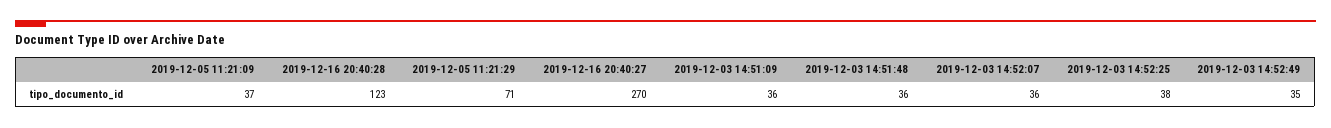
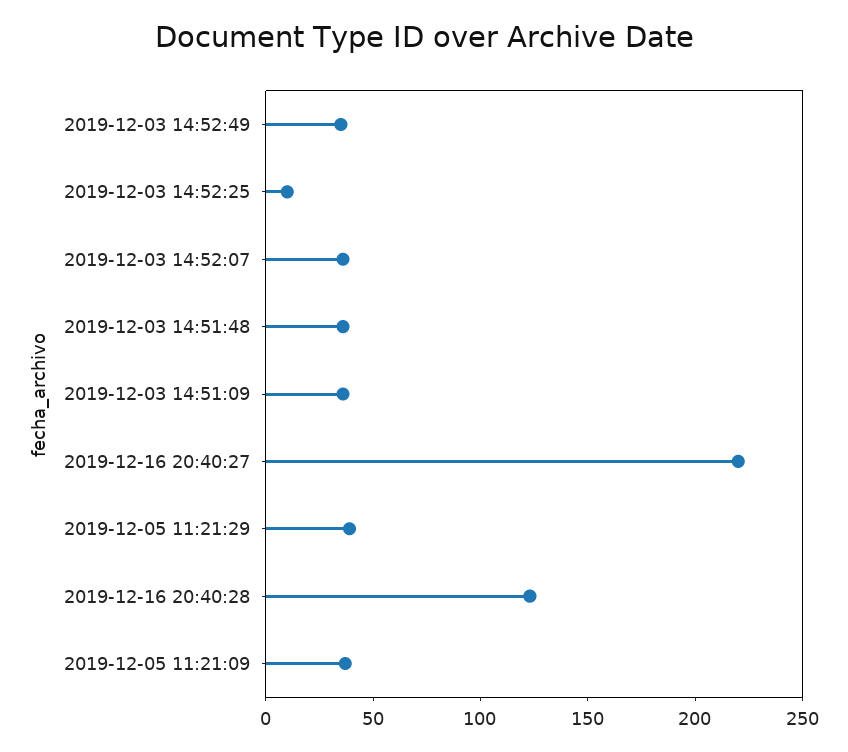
  {
    "2019-12-05 11:21:09": 37,
    "2019-12-16 20:40:28": 123,
-   "2019-12-05 11:21:29": 71,
+   "2019-12-05 11:21:29": 40,
-   "2019-12-16 20:40:27": 270,
+   "2019-12-16 20:40:27": 220,
    "2019-12-03 14:51:09": 36,
    "2019-12-03 14:51:48": 36,
    "2019-12-03 14:52:07": 36,
-   "2019-12-03 14:52:25": 38,
+   "2019-12-03 14:52:25": 10,
    "2019-12-03 14:52:49": 35
  }

